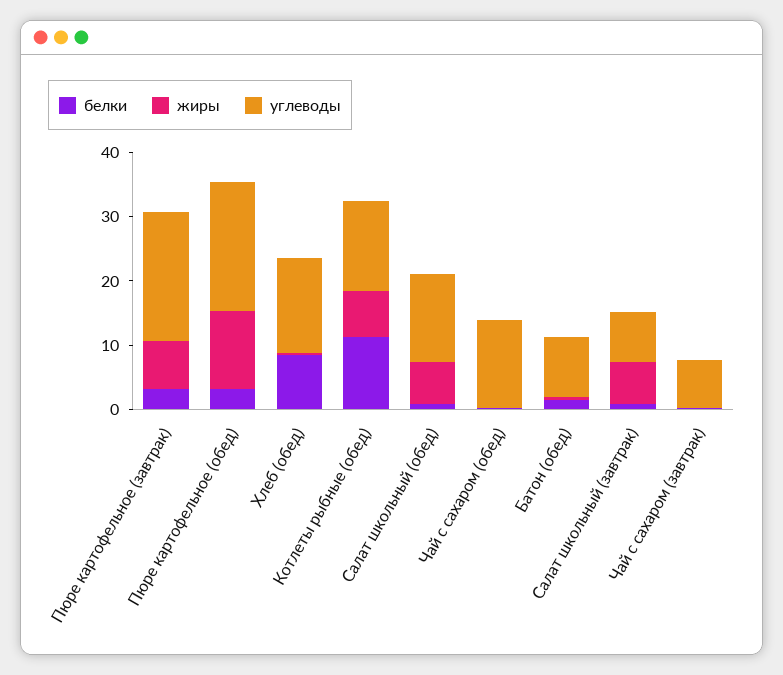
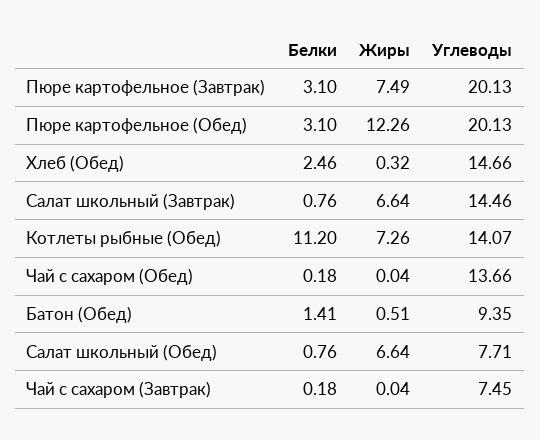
  {
    "белки": {
      "Пюре картофельное (завтрак)": 3.1,
      "Пюре картофельное (обед)": 3.1,
-     "Хлеб (обед)": 8,
+     "Хлеб (обед)": 2.46,
      "Котлеты рыбные (обед)": 11.2,
      "Салат школьный (обед)": 0.76,
      "Чай с сахаром (обед)": 0.18,
      "Батон (обед)": 1.41,
      "Салат школьный (завтрак)": 0.76,
      "Чай с сахаром (завтрак)": 0.18
    },
    "жиры": {
      "Пюре картофельное (завтрак)": 7.49,
      "Пюре картофельное (обед)": 12.26,
      "Хлеб (обед)": 0.32,
      "Котлеты рыбные (обед)": 7.26,
      "Салат школьный (обед)": 6.64,
      "Чай с сахаром (обед)": 0.04,
      "Батон (обед)": 0.51,
      "Салат школьный (завтрак)": 6.64,
      "Чай с сахаром (завтрак)": 0.04
    },
    "углеводы": {
      "Пюре картофельное (завтрак)": 20.13,
      "Пюре картофельное (обед)": 20.13,
      "Хлеб (обед)": 14.66,
      "Котлеты рыбные (обед)": 14.07,
-     "Салат школьный (обед)": 14,
+     "Салат школьный (обед)": 7.71,
      "Чай с сахаром (обед)": 13.66,
      "Батон (обед)": 9.35,
-     "Салат школьный (завтрак)": 8,
+     "Салат школьный (завтрак)": 14.46,
      "Чай с сахаром (завтрак)": 7.45
    }
  }

